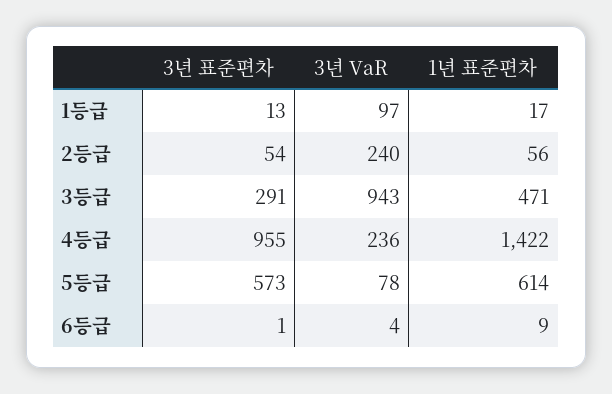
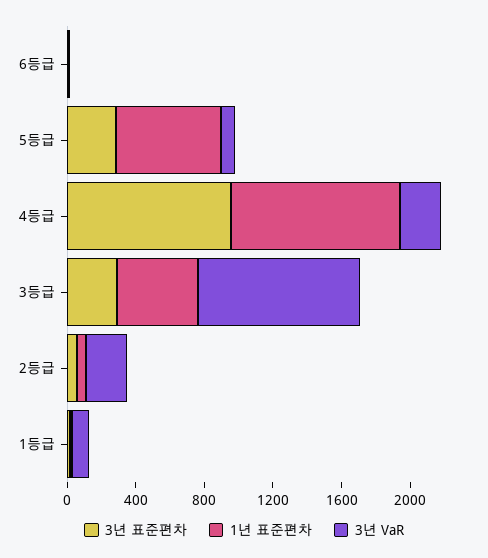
  {
    "3년 표준편차": {
      "1등급": 13,
      "2등급": 54,
      "3등급": 291,
      "4등급": 955,
-     "5등급": 573,
+     "5등급": 300,
      "6등급": 1
    },
    "3년 VaR": {
      "1등급": 97,
      "2등급": 240,
      "3등급": 943,
      "4등급": 236,
      "5등급": 78,
      "6등급": 4
    },
    "1년 표준편차": {
      "1등급": 17,
      "2등급": 56,
      "3등급": 471,
-     "4등급": 1422,
+     "4등급": 1000,
      "5등급": 614,
      "6등급": 9
    }
  }

